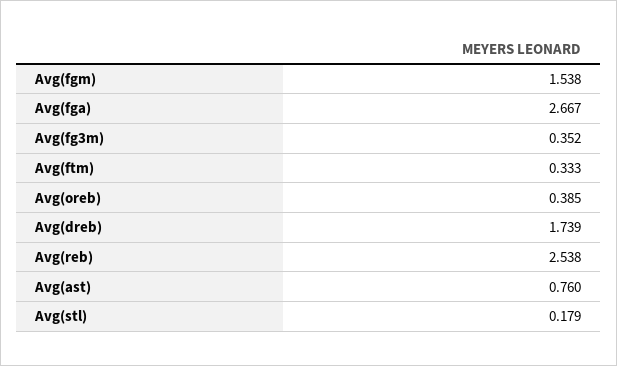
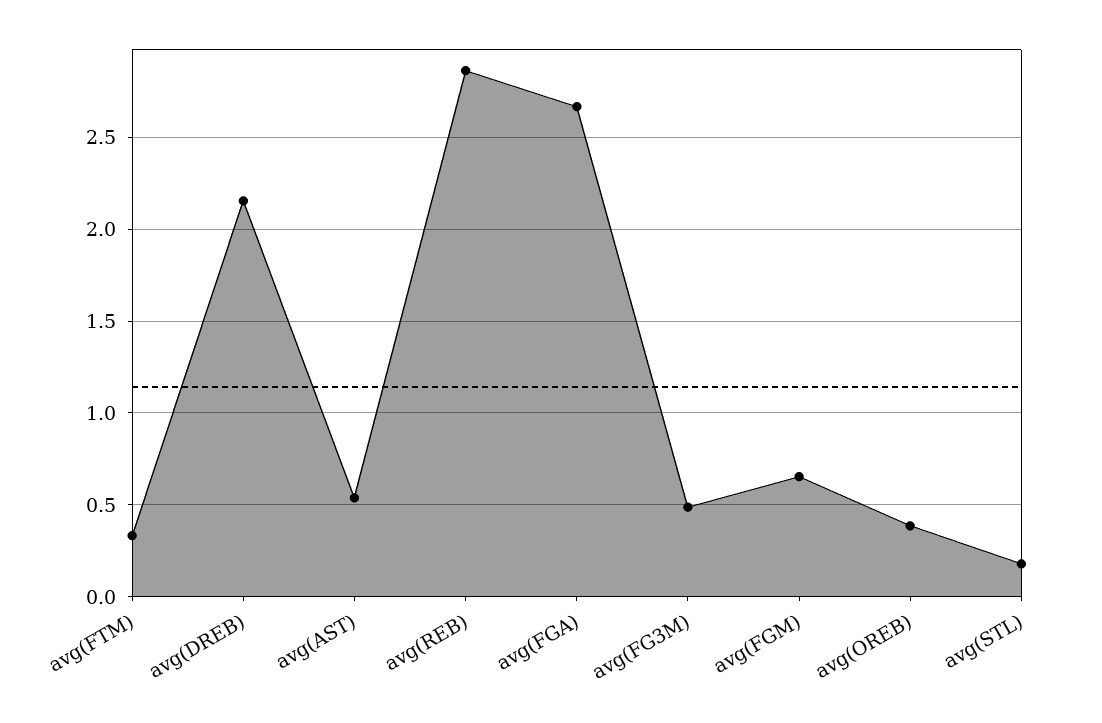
  {
-   "Avg(fgm)": 1.538,
+   "Avg(fgm)": 0.65,
    "Avg(fga)": 2.667,
-   "Avg(fg3m)": 0.352,
+   "Avg(fg3m)": 0.5,
    "Avg(ftm)": 0.333,
    "Avg(oreb)": 0.385,
-   "Avg(dreb)": 1.739,
+   "Avg(dreb)": 2.15,
-   "Avg(reb)": 2.538,
+   "Avg(reb)": 2.85,
-   "Avg(ast)": 0.76,
+   "Avg(ast)": 0.55,
    "Avg(stl)": 0.179
  }

